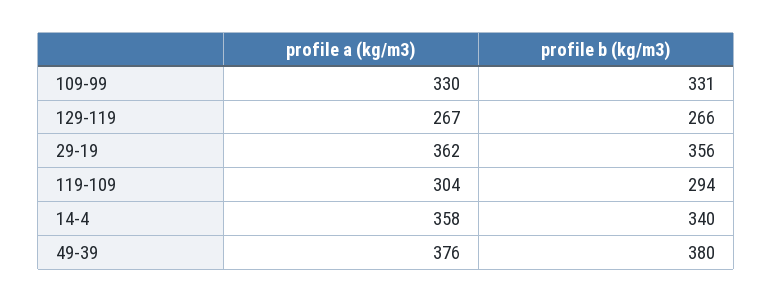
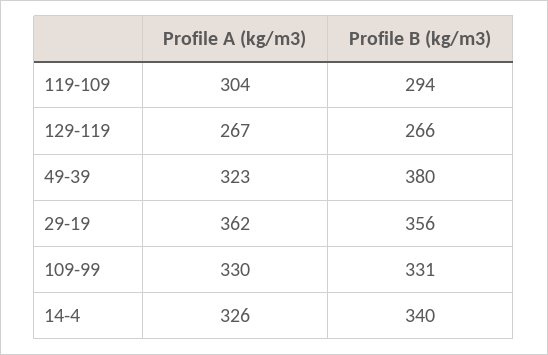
  {
    "profile a (kg/m3)": {
      "109-99": 330,
      "129-119": 267,
      "29-19": 362,
      "119-109": 304,
-     "14-4": 358,
+     "14-4": 326,
-     "49-39": 376
+     "49-39": 323
    },
    "profile b (kg/m3)": {
      "109-99": 331,
      "129-119": 266,
      "29-19": 356,
      "119-109": 294,
      "14-4": 340,
      "49-39": 380
    }
  }

